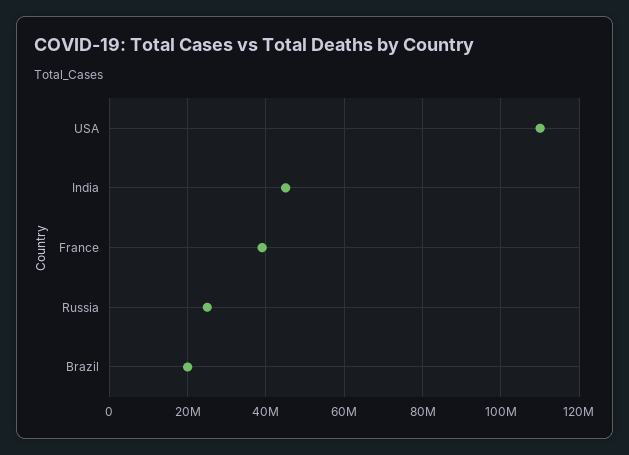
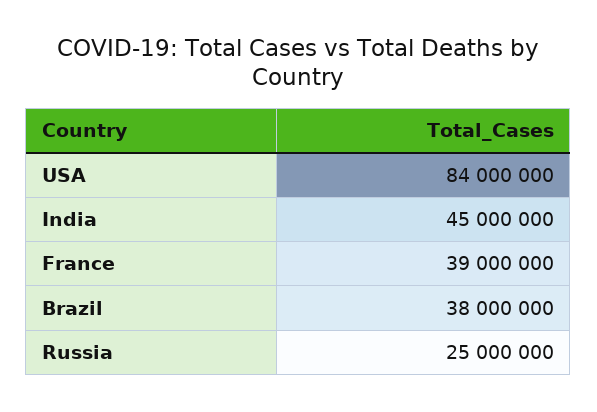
  {
-   "USA": 110000000,
+   "USA": 84000000,
    "India": 45000000,
    "France": 39000000,
    "Russia": 25000000,
-   "Brazil": 20000000
+   "Brazil": 38000000
  }

